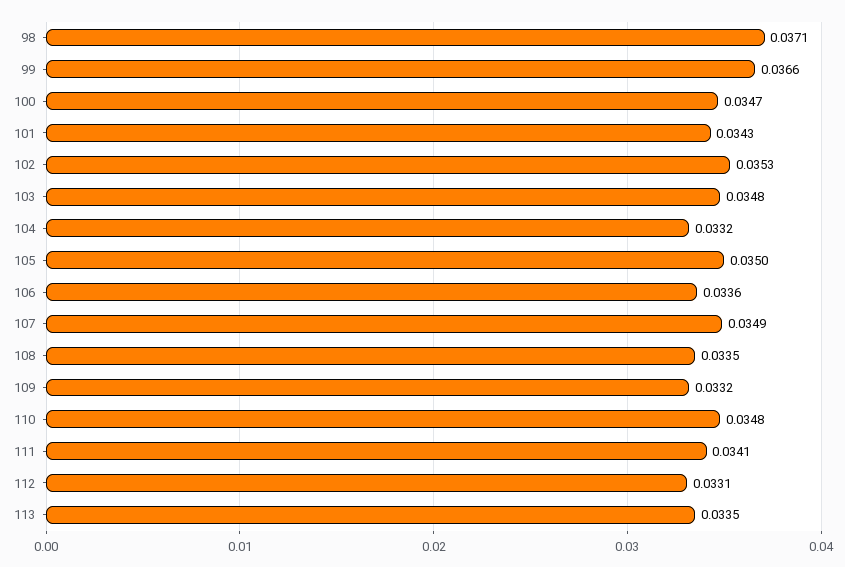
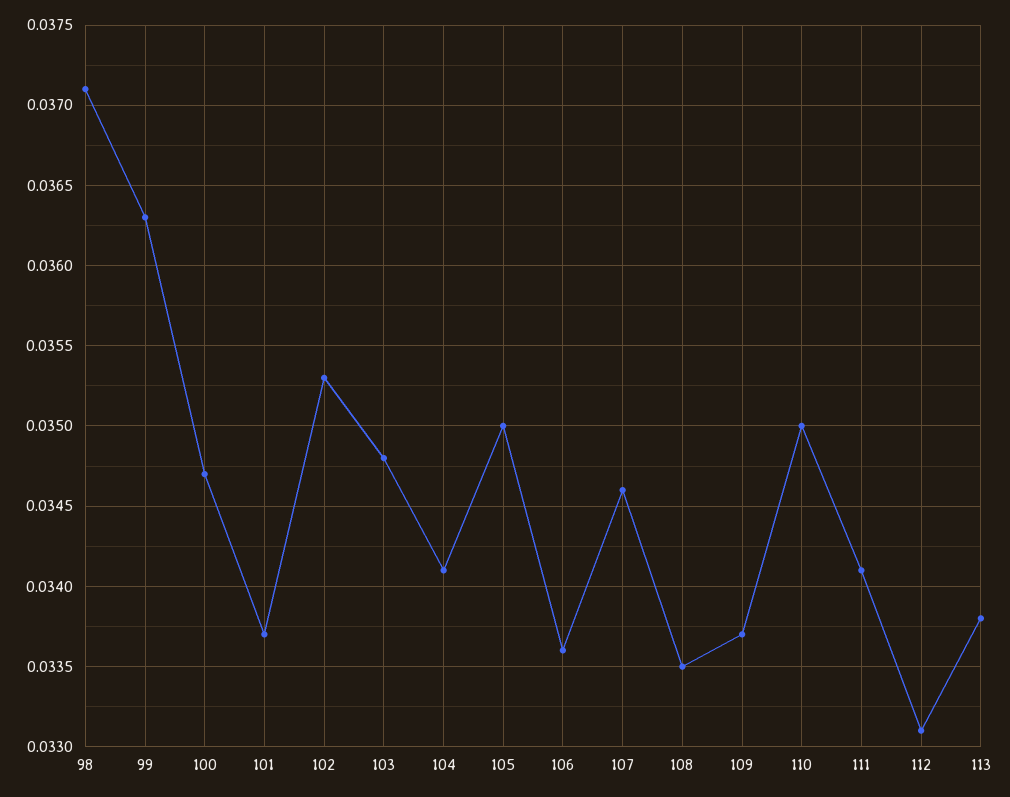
  {
    "98": 0.0371,
-   "99": 0.0366,
+   "99": 0.0363,
    "100": 0.0347,
-   "101": 0.0343,
+   "101": 0.0337,
    "102": 0.0353,
    "103": 0.0348,
-   "104": 0.0332,
+   "104": 0.0341,
    "105": 0.035,
    "106": 0.0336,
-   "107": 0.0349,
+   "107": 0.0346,
    "108": 0.0335,
-   "109": 0.0332,
+   "109": 0.0337,
-   "110": 0.0348,
+   "110": 0.035,
    "111": 0.0341,
    "112": 0.0331,
-   "113": 0.0335
+   "113": 0.0338
  }

